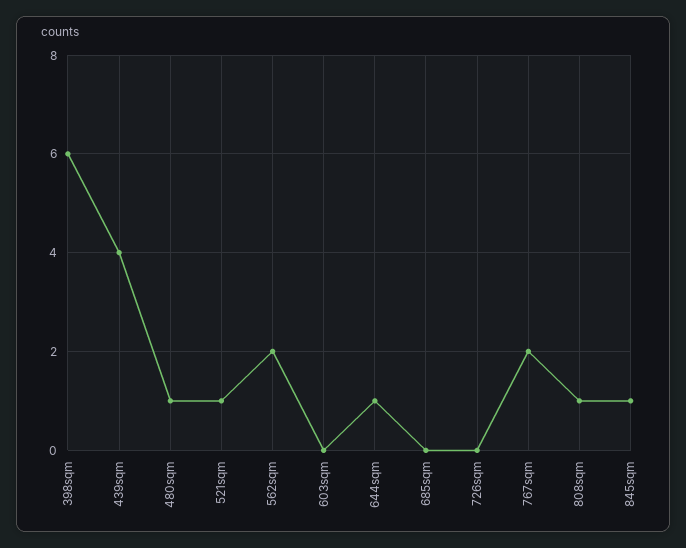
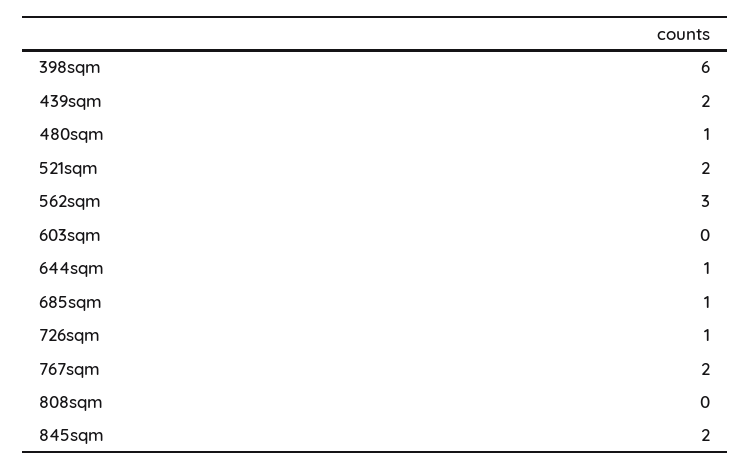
  {
    "398sqm": 6,
-   "439sqm": 4,
+   "439sqm": 2,
    "480sqm": 1,
-   "521sqm": 1,
+   "521sqm": 2,
-   "562sqm": 2,
+   "562sqm": 3,
    "603sqm": 0,
    "644sqm": 1,
-   "685sqm": 0,
+   "685sqm": 1,
-   "726sqm": 0,
+   "726sqm": 1,
    "767sqm": 2,
-   "808sqm": 1,
+   "808sqm": 0,
-   "845sqm": 1
+   "845sqm": 2
  }

